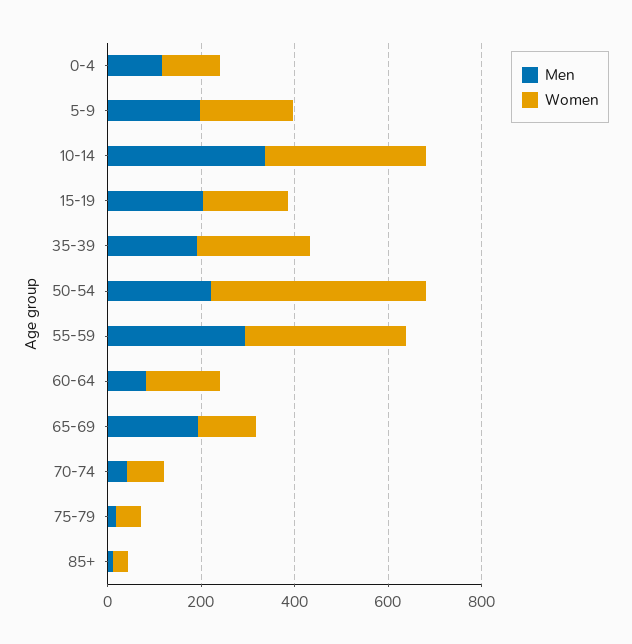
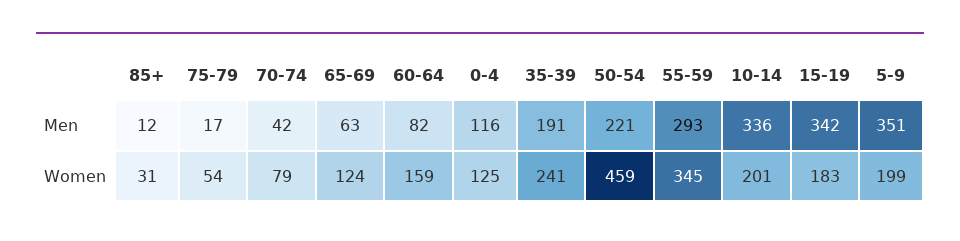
  {
    "Men": {
      "0-4": 116,
-     "5-9": 200,
+     "5-9": 351,
      "10-14": 336,
-     "15-19": 200,
+     "15-19": 342,
      "35-39": 191,
      "50-54": 221,
      "55-59": 293,
      "60-64": 82,
-     "65-69": 200,
+     "65-69": 63,
      "70-74": 42,
      "75-79": 17,
      "85+": 12
    },
    "Women": {
      "0-4": 125,
      "5-9": 199,
-     "10-14": 350,
+     "10-14": 201,
      "15-19": 183,
      "35-39": 241,
      "50-54": 459,
      "55-59": 345,
      "60-64": 159,
      "65-69": 124,
      "70-74": 79,
      "75-79": 54,
      "85+": 31
    }
  }

